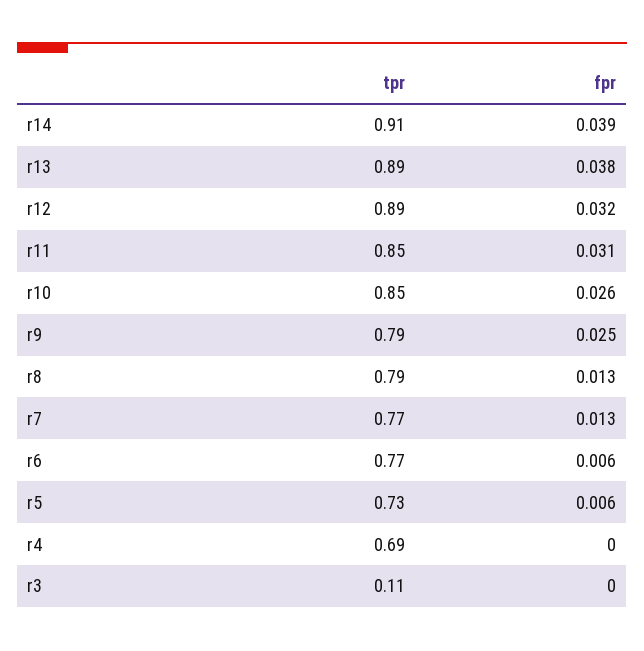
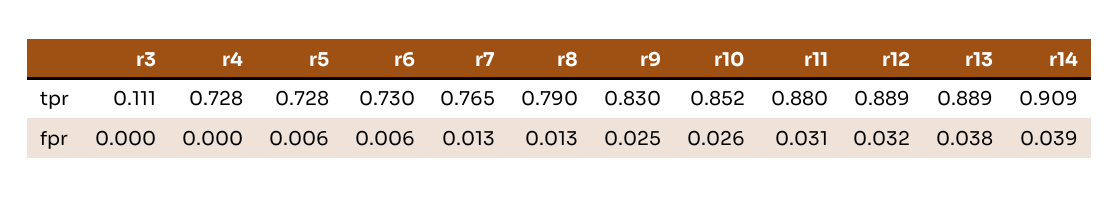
  {
    "tpr": {
      "r14": 0.909,
      "r13": 0.889,
      "r12": 0.889,
-     "r11": 0.85,
+     "r11": 0.88,
      "r10": 0.852,
-     "r9": 0.79,
+     "r9": 0.83,
      "r8": 0.79,
      "r7": 0.765,
-     "r6": 0.77,
+     "r6": 0.73,
      "r5": 0.728,
-     "r4": 0.69,
+     "r4": 0.728,
      "r3": 0.111
    },
    "fpr": {
      "r14": 0.039,
      "r13": 0.038,
      "r12": 0.032,
      "r11": 0.031,
      "r10": 0.026,
      "r9": 0.025,
      "r8": 0.013,
      "r7": 0.013,
      "r6": 0.006,
      "r5": 0.006,
      "r4": 0,
      "r3": 0
    }
  }

